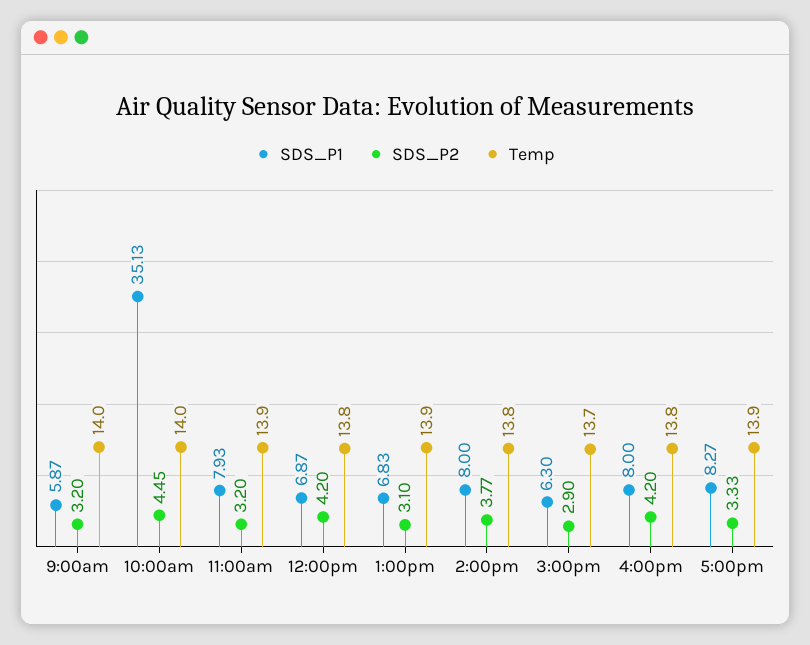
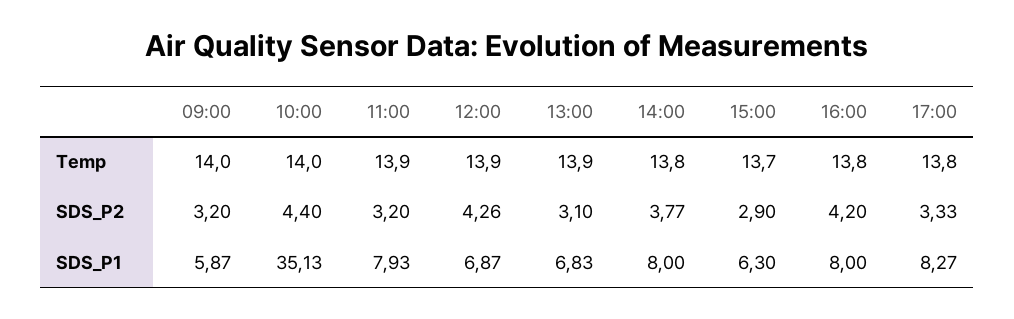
  {
    "SDS_P1": {
      "9:00am": 5.87,
      "10:00am": 35.13,
      "11:00am": 7.93,
      "12:00pm": 6.87,
      "1:00pm": 6.83,
      "2:00pm": 8,
      "3:00pm": 6.3,
      "4:00pm": 8,
      "5:00pm": 8.27
    },
    "SDS_P2": {
      "9:00am": 3.2,
-     "10:00am": 4.45,
+     "10:00am": 4.4,
      "11:00am": 3.2,
-     "12:00pm": 4.2,
+     "12:00pm": 4.26,
      "1:00pm": 3.1,
      "2:00pm": 3.77,
      "3:00pm": 2.9,
      "4:00pm": 4.2,
      "5:00pm": 3.33
    },
    "Temp": {
      "9:00am": 14,
      "10:00am": 14,
      "11:00am": 13.9,
-     "12:00pm": 13.8,
+     "12:00pm": 13.9,
      "1:00pm": 13.9,
      "2:00pm": 13.8,
      "3:00pm": 13.7,
      "4:00pm": 13.8,
-     "5:00pm": 13.9
+     "5:00pm": 13.8
    }
  }

